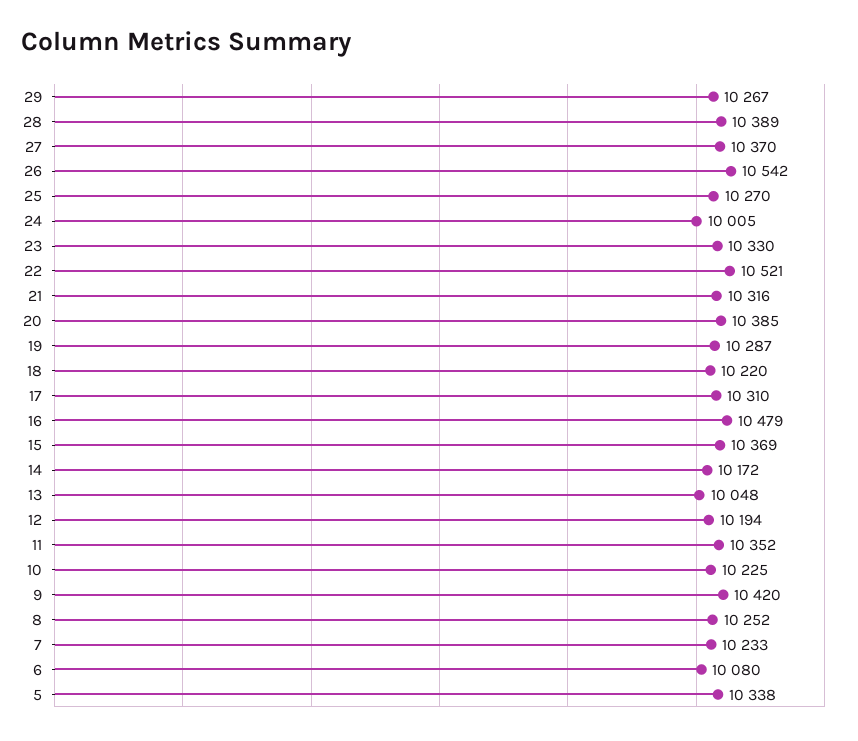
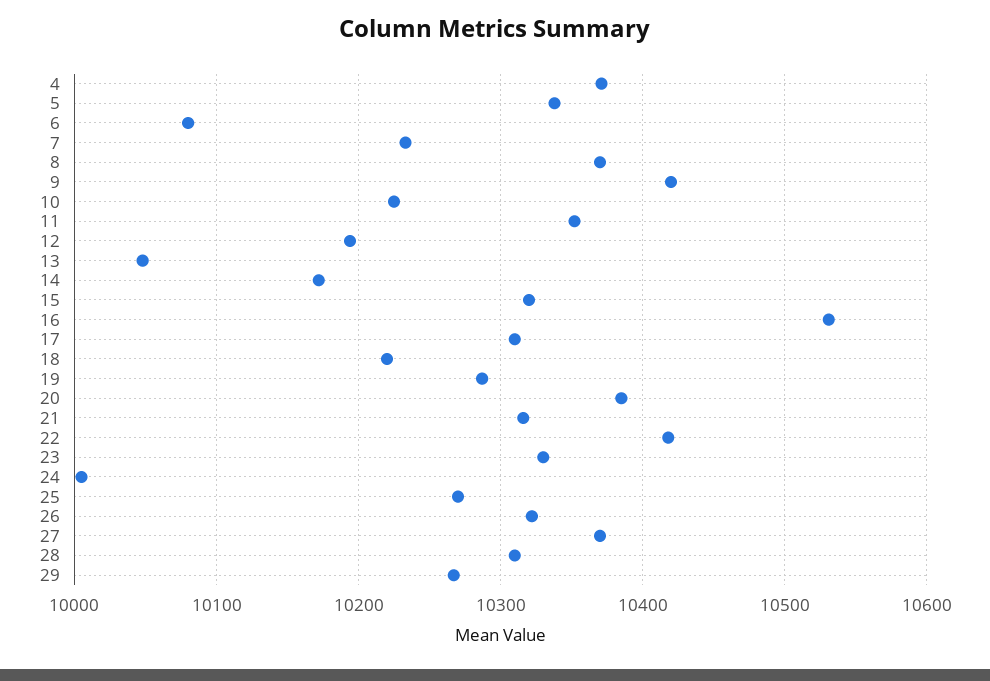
  {
    "29": 10267,
-   "28": 10389,
+   "28": 10310,
    "27": 10370,
-   "26": 10542,
+   "26": 10320,
    "25": 10270,
    "24": 10005,
    "23": 10330,
-   "22": 10521,
+   "22": 10420,
    "21": 10316,
    "20": 10385,
    "19": 10287,
    "18": 10220,
    "17": 10310,
-   "16": 10479,
+   "16": 10530,
-   "15": 10369,
+   "15": 10320,
    "14": 10172,
    "13": 10048,
    "12": 10194,
    "11": 10352,
    "10": 10225,
    "9": 10420,
-   "8": 10252,
+   "8": 10370,
    "7": 10233,
    "6": 10080,
-   "5": 10338
+   "5": 10338,
+   "4": 10370
  }

